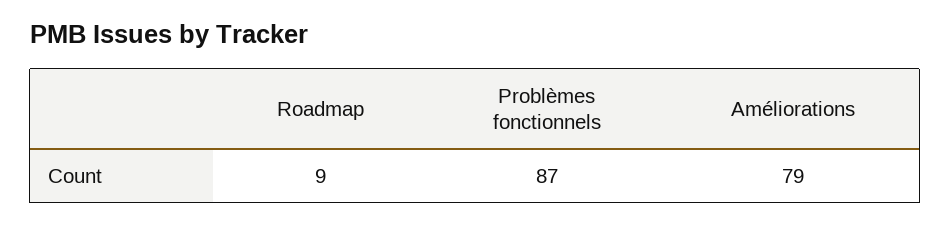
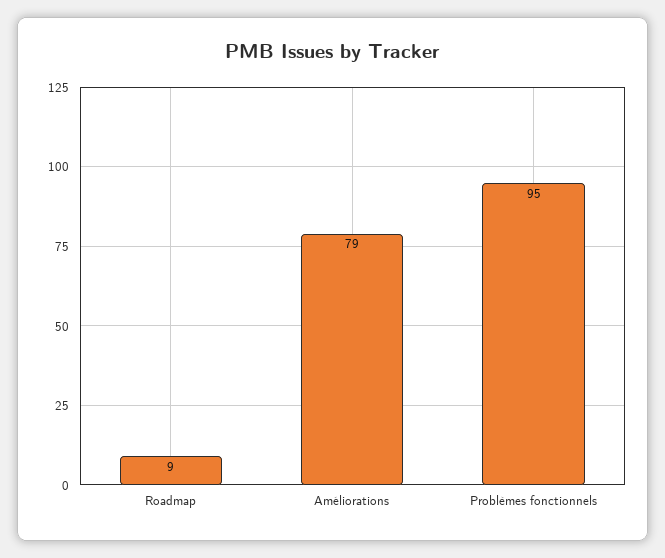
  {
    "Roadmap": 9,
-   "Problèmes fonctionnels": 87,
+   "Problèmes fonctionnels": 95,
    "Améliorations": 79
  }

